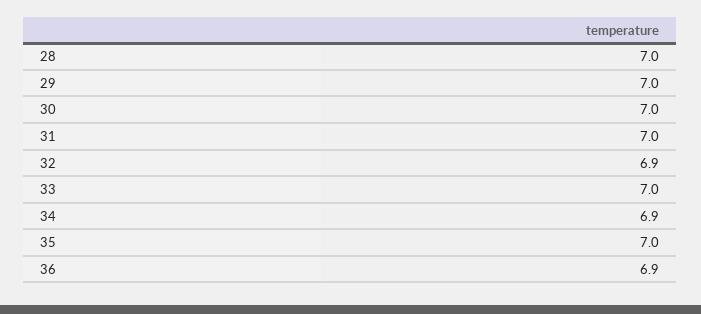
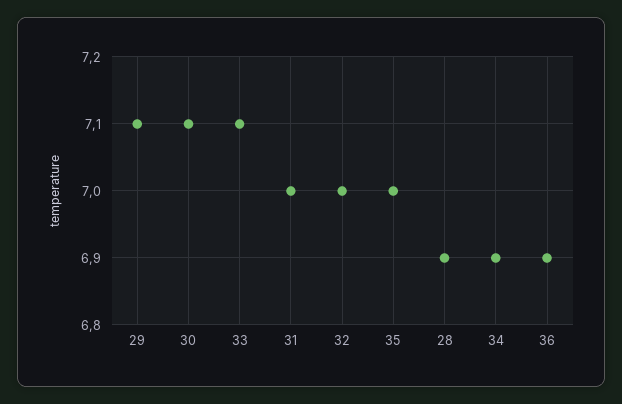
  {
-   "28": 7,
+   "28": 6.9,
-   "29": 7,
+   "29": 7.1,
-   "30": 7,
+   "30": 7.1,
    "31": 7,
-   "32": 6.9,
+   "32": 7,
-   "33": 7,
+   "33": 7.1,
    "34": 6.9,
    "35": 7,
    "36": 6.9
  }

